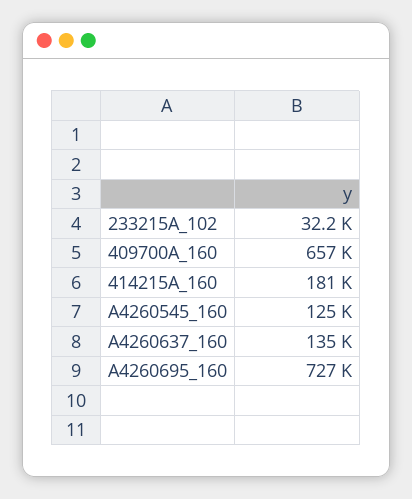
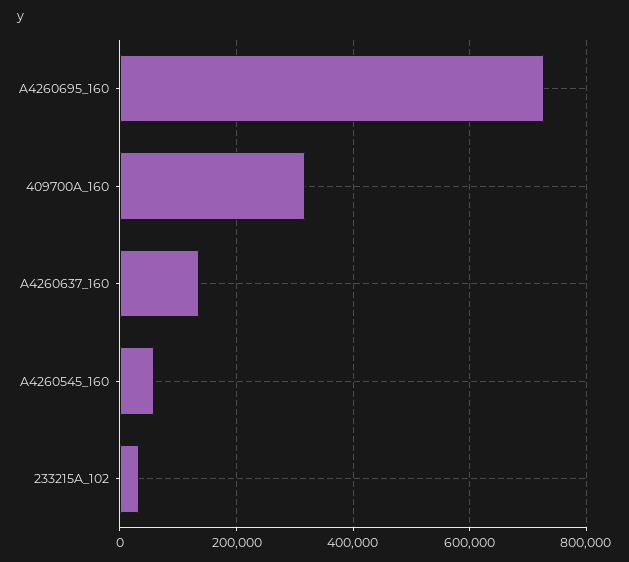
  {
    "233215A_102": 32200,
-   "409700A_160": 657000,
+   "409700A_160": 320000,
-   "414215A_160": 181000,
-   "A4260545_160": 125000,
+   "A4260545_160": 60000,
    "A4260637_160": 135000,
    "A4260695_160": 727000
  }

